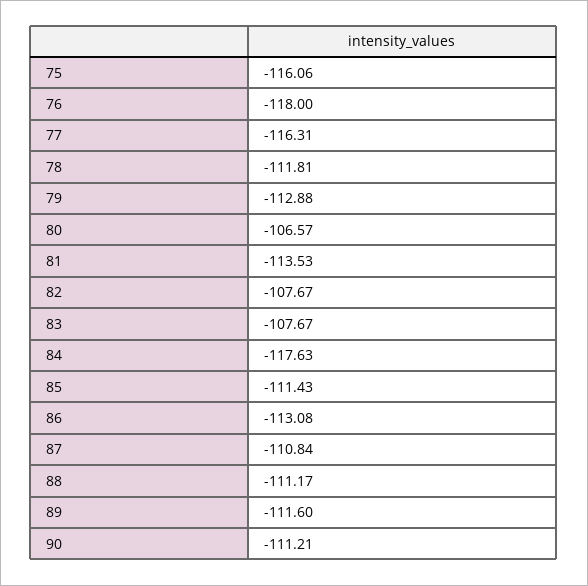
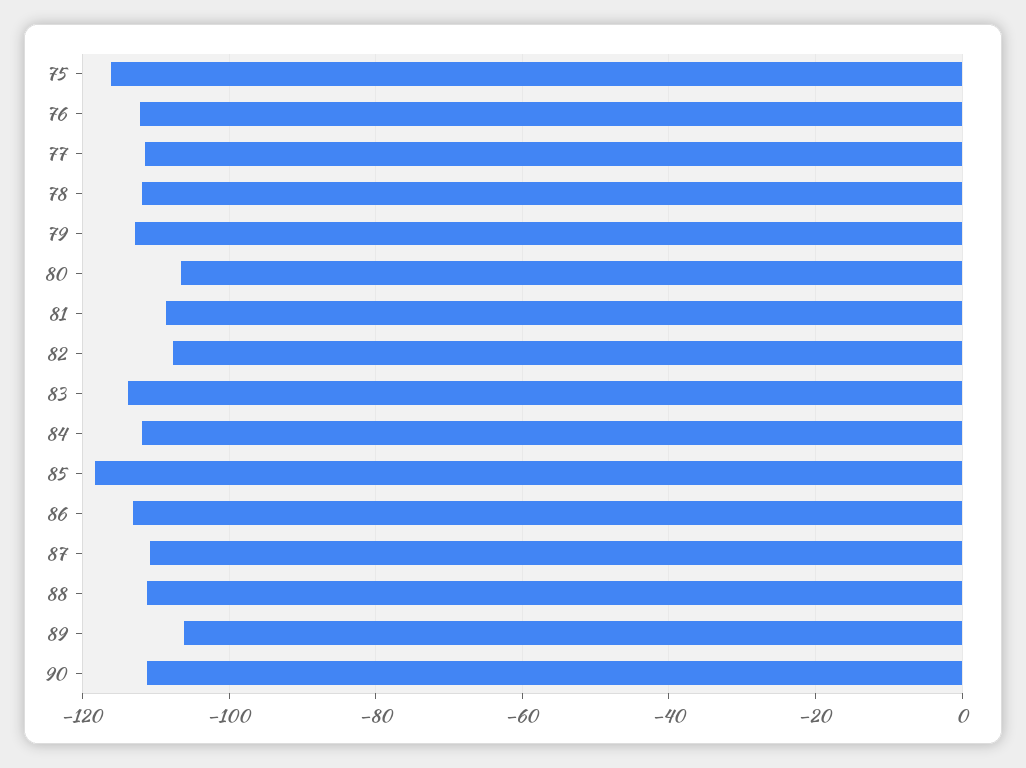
  {
    "75": -116.06,
-   "76": -118,
+   "76": -112,
-   "77": -116.31,
+   "77": -112,
    "78": -111.81,
    "79": -112.88,
    "80": -106.57,
-   "81": -113.53,
+   "81": -108,
    "82": -107.67,
-   "83": -107.67,
+   "83": -114,
-   "84": -117.63,
+   "84": -112,
-   "85": -111.43,
+   "85": -118,
    "86": -113.08,
    "87": -110.84,
    "88": -111.17,
-   "89": -111.6,
+   "89": -106,
    "90": -111.21
  }

